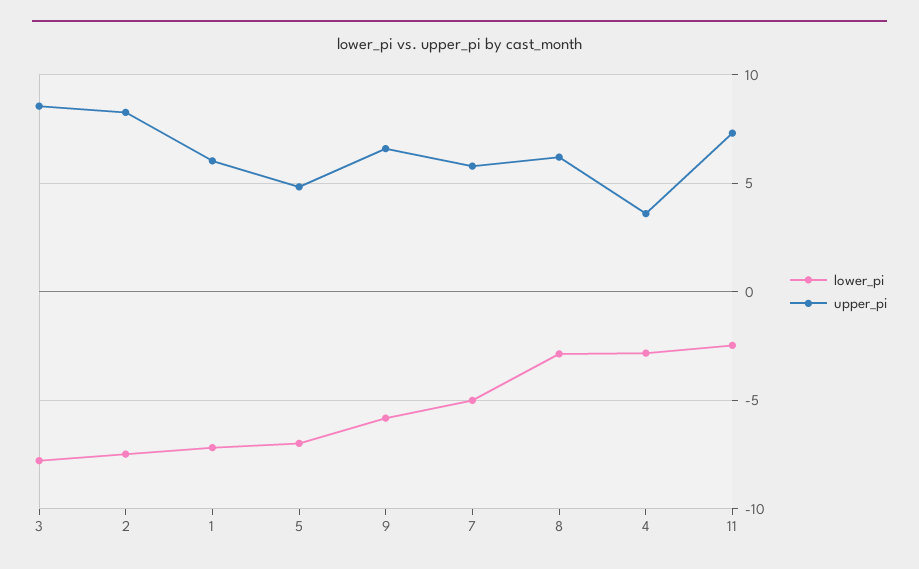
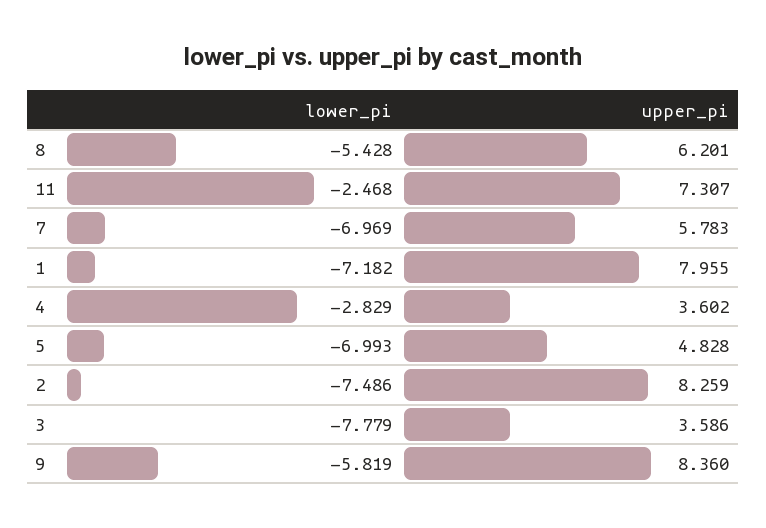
  {
    "lower_pi": {
      "3": -7.779,
      "2": -7.486,
      "1": -7.182,
      "5": -6.993,
      "9": -5.819,
-     "7": -5,
+     "7": -6.969,
-     "8": -3,
+     "8": -5.428,
      "4": -2.829,
      "11": -2.468
    },
    "upper_pi": {
-     "3": 8.5,
+     "3": 3.586,
      "2": 8.259,
-     "1": 6,
+     "1": 7.955,
      "5": 4.828,
-     "9": 6.5,
+     "9": 8.36,
      "7": 5.783,
      "8": 6.201,
      "4": 3.602,
      "11": 7.307
    }
  }

